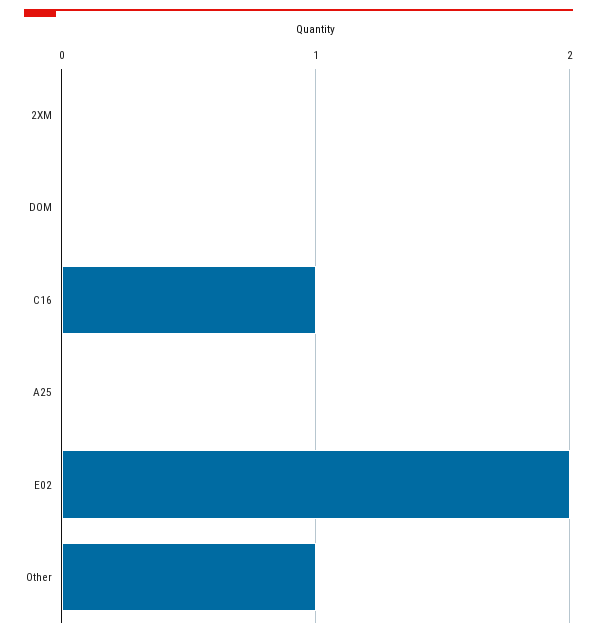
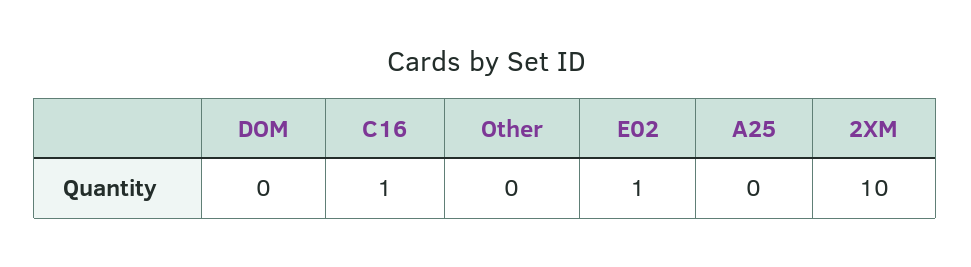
  {
-   "2XM": 0,
+   "2XM": 10,
    "DOM": 0,
    "C16": 1,
    "A25": 0,
-   "E02": 2,
+   "E02": 1,
-   "Other": 1
+   "Other": 0
  }

